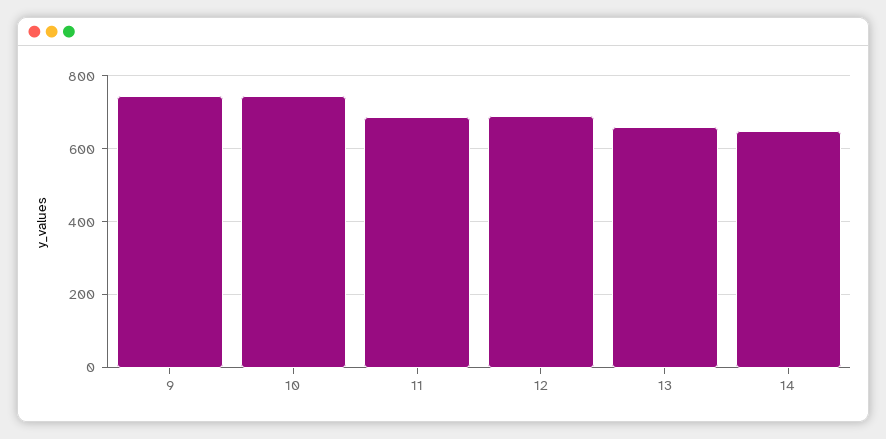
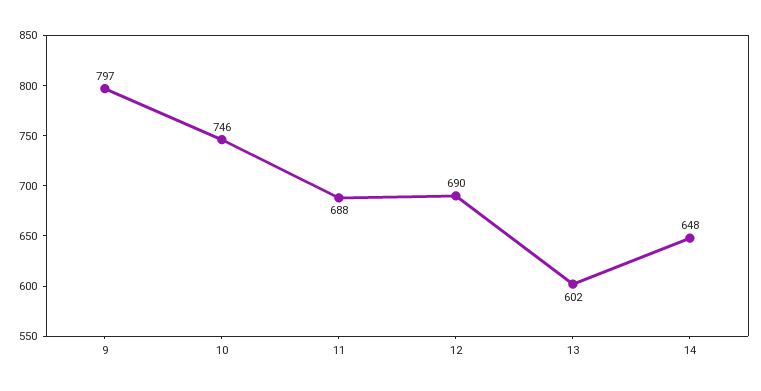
  {
-   "9": 740,
+   "9": 797,
    "10": 746,
    "11": 688,
    "12": 690,
-   "13": 660,
+   "13": 602,
    "14": 648
  }

